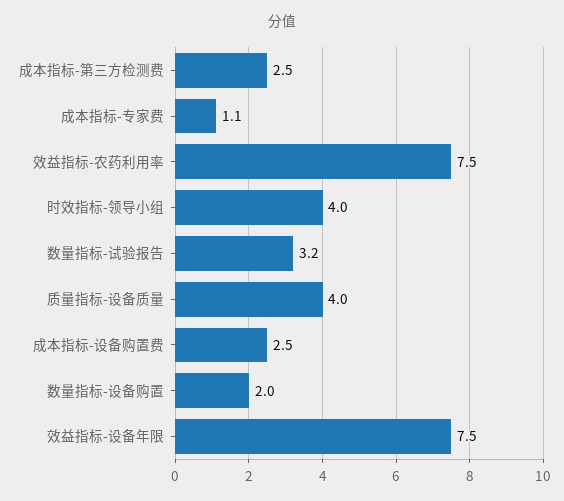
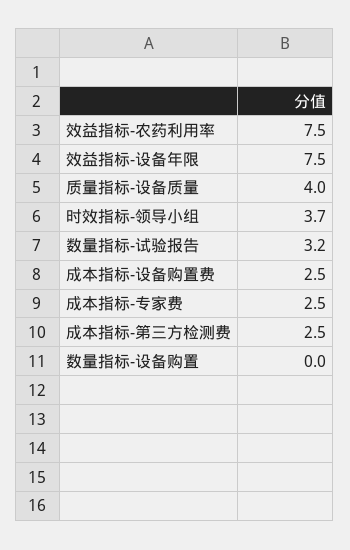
  {
    "成本指标-第三方检测费": 2.5,
-   "成本指标-专家费": 1.1,
+   "成本指标-专家费": 2.5,
    "效益指标-农药利用率": 7.5,
-   "时效指标-领导小组": 4,
+   "时效指标-领导小组": 3.7,
    "数量指标-试验报告": 3.2,
    "质量指标-设备质量": 4,
    "成本指标-设备购置费": 2.5,
-   "数量指标-设备购置": 2,
+   "数量指标-设备购置": 0,
    "效益指标-设备年限": 7.5
  }

